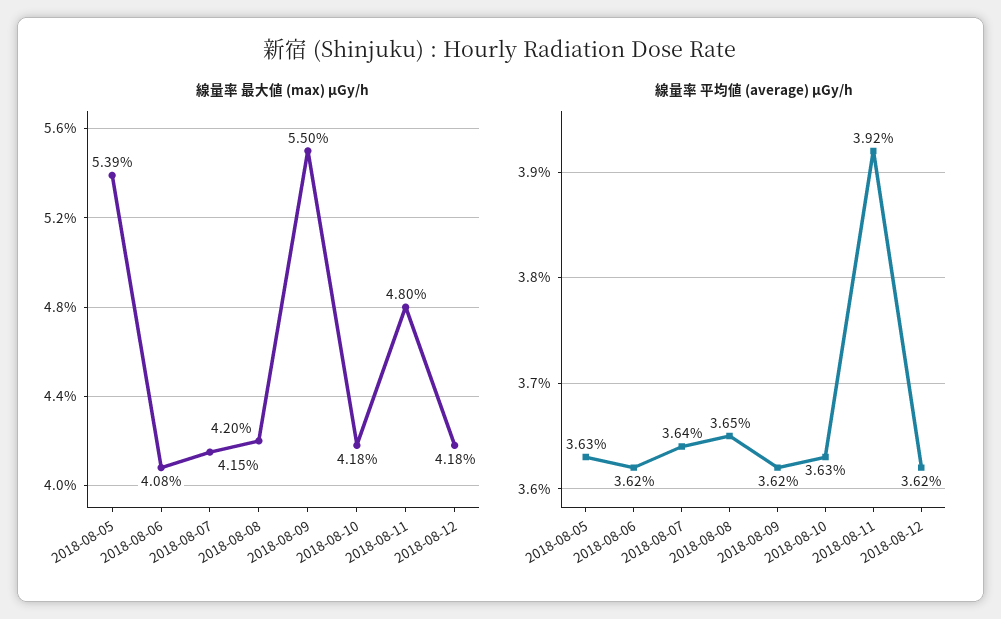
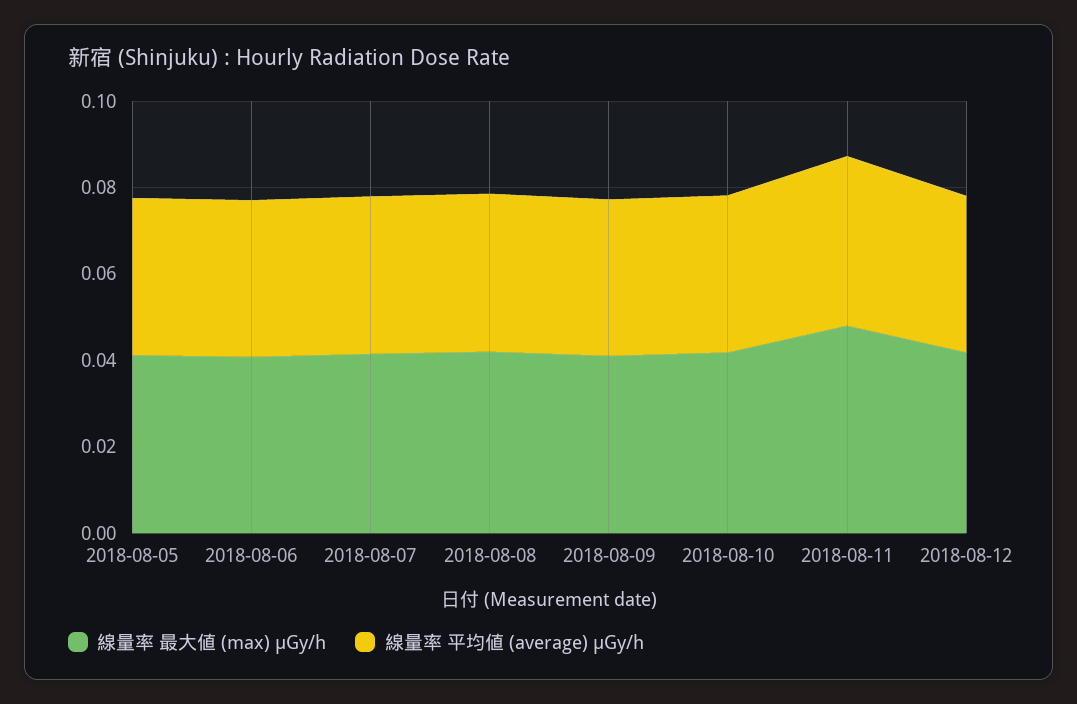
  {
    "線量率 最大値 (max) μGy/h": {
-     "2018-08-05": 0.0539,
+     "2018-08-05": 0.04,
      "2018-08-06": 0.0408,
      "2018-08-07": 0.0415,
      "2018-08-08": 0.042,
-     "2018-08-09": 0.055,
+     "2018-08-09": 0.04,
      "2018-08-10": 0.0418,
      "2018-08-11": 0.048,
      "2018-08-12": 0.0418
    },
    "線量率 平均値 (average) μGy/h": {
      "2018-08-05": 0.0363,
      "2018-08-06": 0.0362,
      "2018-08-07": 0.0364,
      "2018-08-08": 0.0365,
      "2018-08-09": 0.0362,
      "2018-08-10": 0.0363,
      "2018-08-11": 0.0392,
      "2018-08-12": 0.0362
    }
  }

